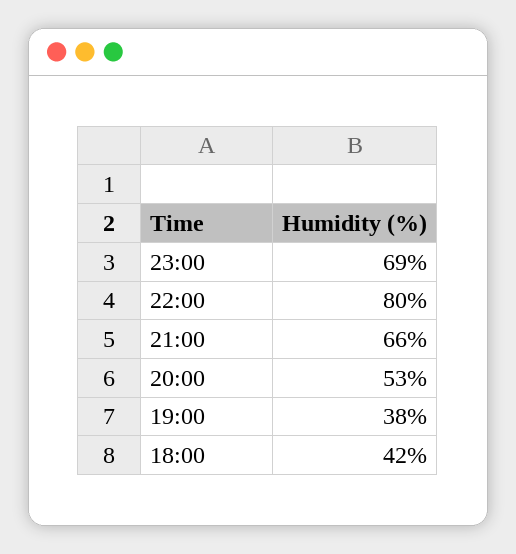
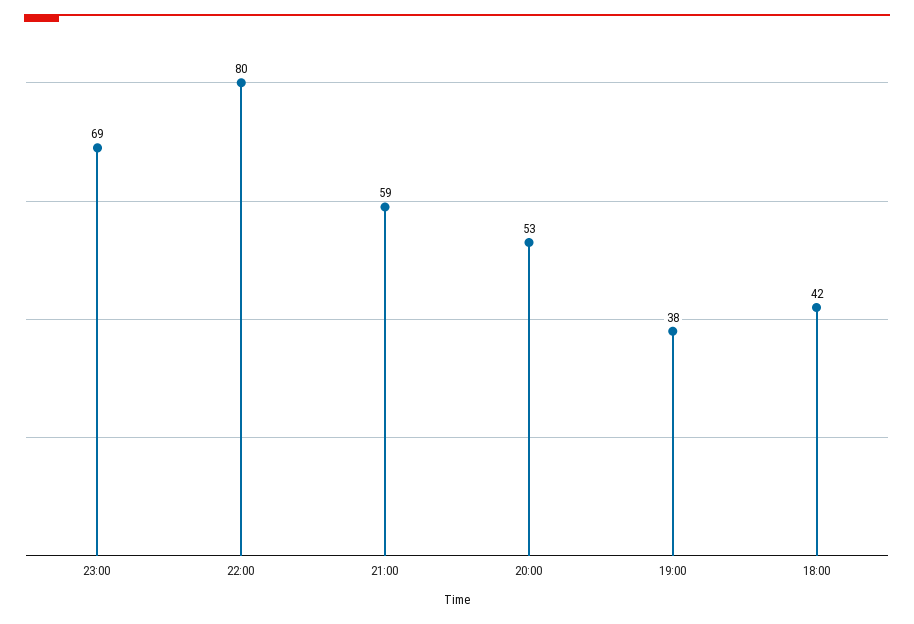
  {
    "23:00": 69,
    "22:00": 80,
-   "21:00": 66,
+   "21:00": 59,
    "20:00": 53,
    "19:00": 38,
    "18:00": 42
  }

